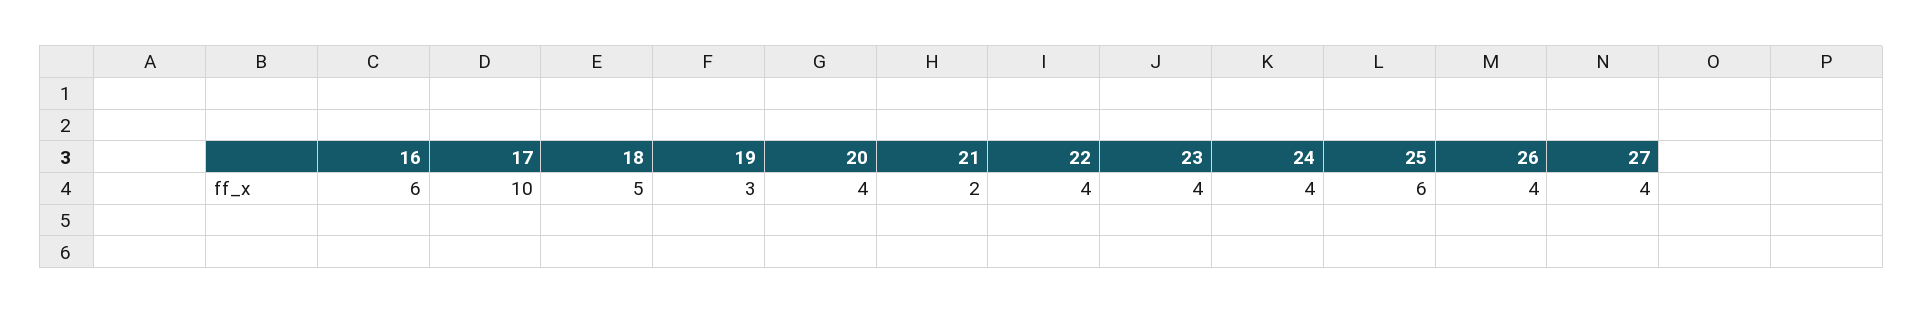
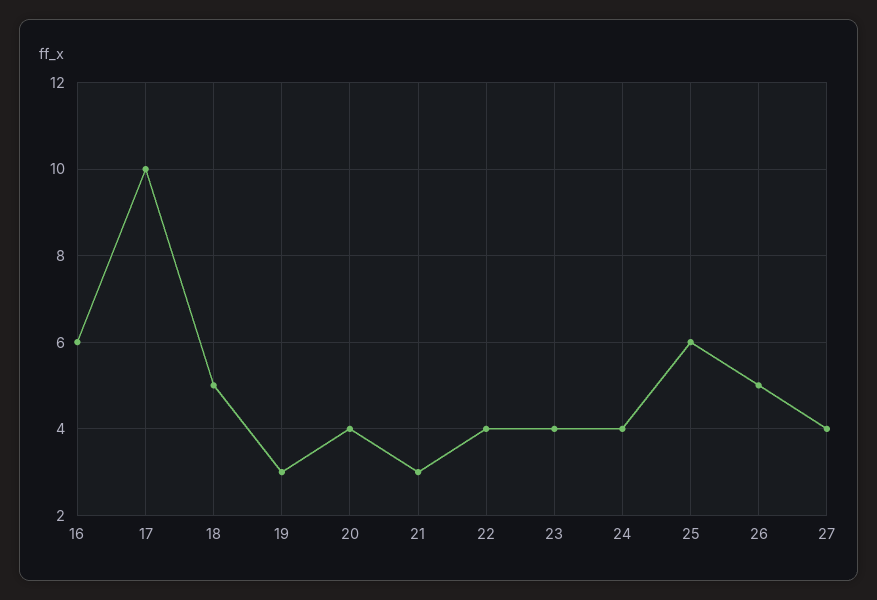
  {
    "16": 6,
    "17": 10,
    "18": 5,
    "19": 3,
    "20": 4,
-   "21": 2,
+   "21": 3,
    "22": 4,
    "23": 4,
    "24": 4,
    "25": 6,
-   "26": 4,
+   "26": 5,
    "27": 4
  }

